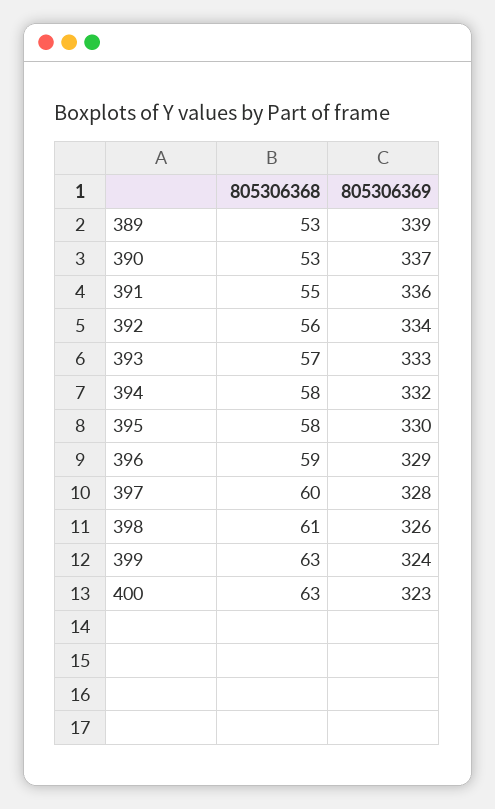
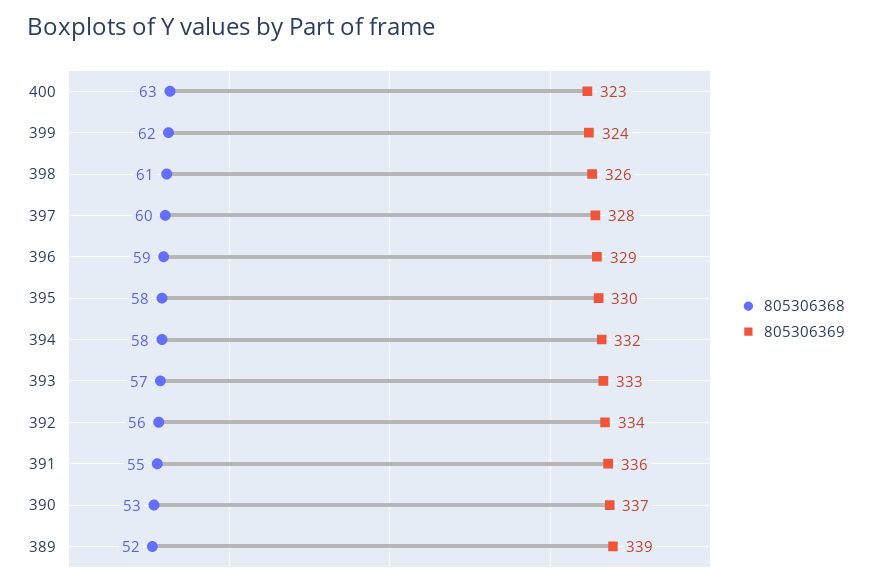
  {
    "805306368": {
-     "389": 53,
+     "389": 52,
      "390": 53,
      "391": 55,
      "392": 56,
      "393": 57,
      "394": 58,
      "395": 58,
      "396": 59,
      "397": 60,
      "398": 61,
-     "399": 63,
+     "399": 62,
      "400": 63
    },
    "805306369": {
      "389": 339,
      "390": 337,
      "391": 336,
      "392": 334,
      "393": 333,
      "394": 332,
      "395": 330,
      "396": 329,
      "397": 328,
      "398": 326,
      "399": 324,
      "400": 323
    }
  }

